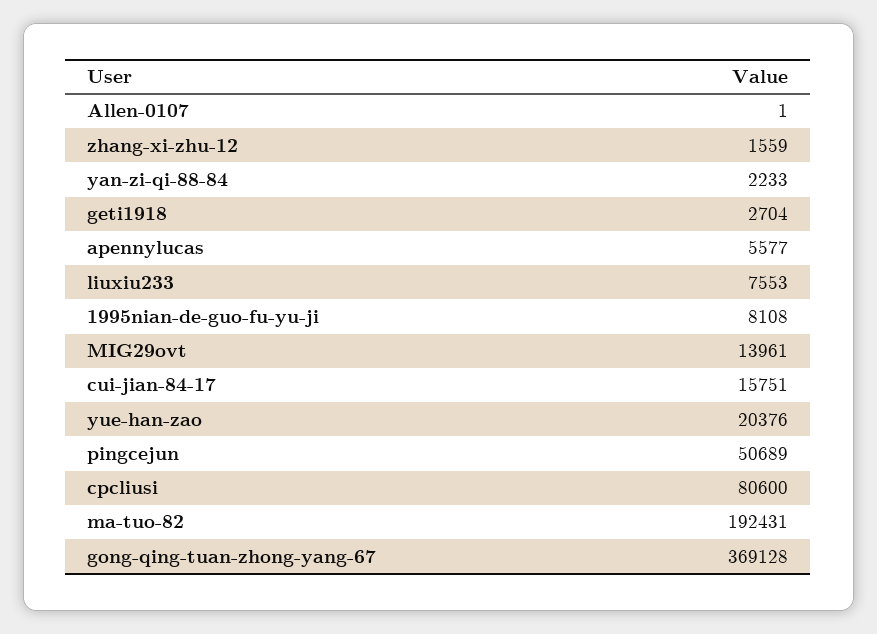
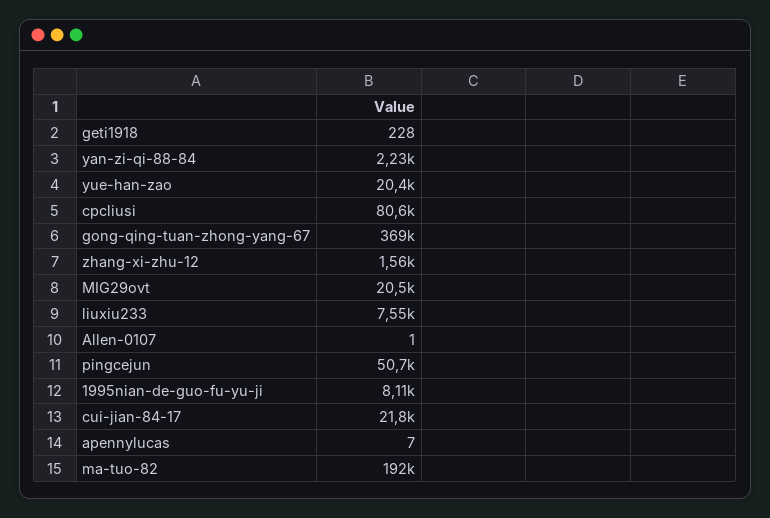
  {
    "Allen-0107": 1,
    "zhang-xi-zhu-12": 1559,
    "yan-zi-qi-88-84": 2233,
-   "geti1918": 2704,
+   "geti1918": 228,
-   "apennylucas": 5577,
+   "apennylucas": 7,
    "liuxiu233": 7553,
    "1995nian-de-guo-fu-yu-ji": 8108,
-   "MIG29ovt": 13961,
+   "MIG29ovt": 20500,
-   "cui-jian-84-17": 15751,
+   "cui-jian-84-17": 21800,
    "yue-han-zao": 20376,
    "pingcejun": 50689,
    "cpcliusi": 80600,
    "ma-tuo-82": 192431,
    "gong-qing-tuan-zhong-yang-67": 369128
  }

